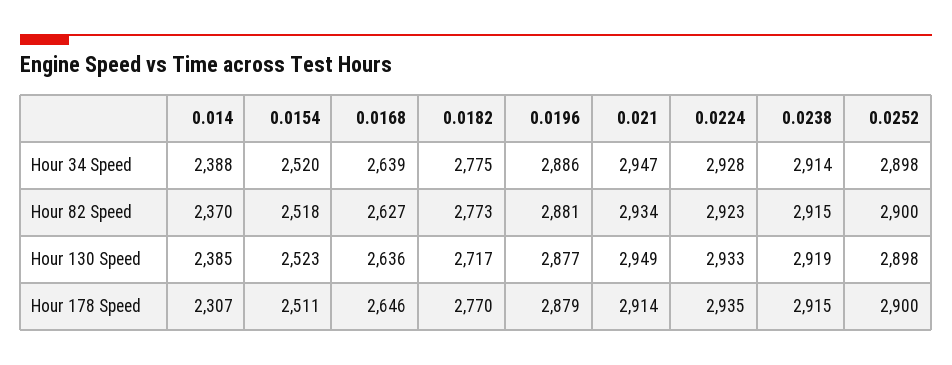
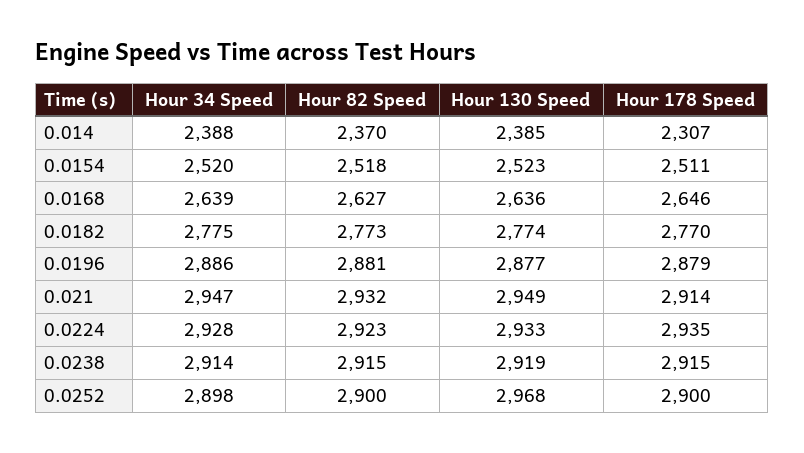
  {
    "0.014": {
      "Hour 34 Speed": 2388,
      "Hour 82 Speed": 2370,
      "Hour 130 Speed": 2385,
      "Hour 178 Speed": 2307
    },
    "0.0154": {
      "Hour 34 Speed": 2520,
      "Hour 82 Speed": 2518,
      "Hour 130 Speed": 2523,
      "Hour 178 Speed": 2511
    },
    "0.0168": {
      "Hour 34 Speed": 2639,
      "Hour 82 Speed": 2627,
      "Hour 130 Speed": 2636,
      "Hour 178 Speed": 2646
    },
    "0.0182": {
      "Hour 34 Speed": 2775,
      "Hour 82 Speed": 2773,
-     "Hour 130 Speed": 2717,
+     "Hour 130 Speed": 2774,
      "Hour 178 Speed": 2770
    },
    "0.0196": {
      "Hour 34 Speed": 2886,
      "Hour 82 Speed": 2881,
      "Hour 130 Speed": 2877,
      "Hour 178 Speed": 2879
    },
    "0.021": {
      "Hour 34 Speed": 2947,
-     "Hour 82 Speed": 2934,
+     "Hour 82 Speed": 2932,
      "Hour 130 Speed": 2949,
      "Hour 178 Speed": 2914
    },
    "0.0224": {
      "Hour 34 Speed": 2928,
      "Hour 82 Speed": 2923,
      "Hour 130 Speed": 2933,
      "Hour 178 Speed": 2935
    },
    "0.0238": {
      "Hour 34 Speed": 2914,
      "Hour 82 Speed": 2915,
      "Hour 130 Speed": 2919,
      "Hour 178 Speed": 2915
    },
    "0.0252": {
      "Hour 34 Speed": 2898,
      "Hour 82 Speed": 2900,
-     "Hour 130 Speed": 2898,
+     "Hour 130 Speed": 2968,
      "Hour 178 Speed": 2900
    }
  }

